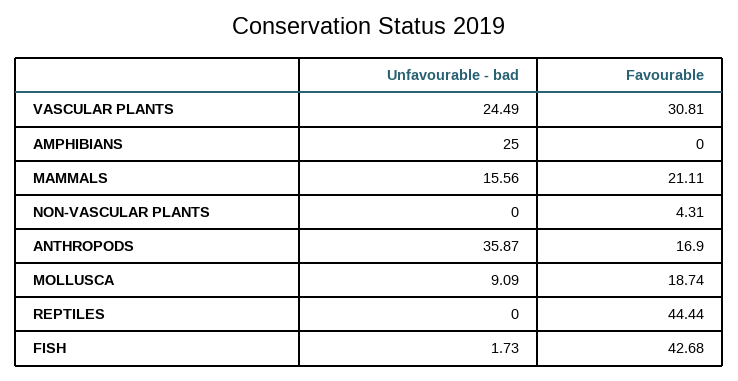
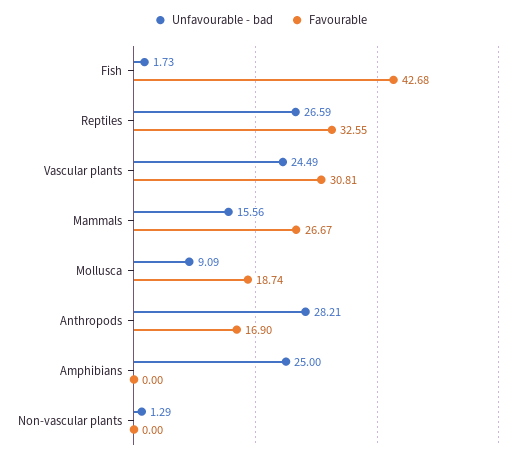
  {
    "Unfavourable - bad": {
      "VASCULAR PLANTS": 24.49,
      "AMPHIBIANS": 25,
      "MAMMALS": 15.56,
-     "NON-VASCULAR PLANTS": 0,
+     "NON-VASCULAR PLANTS": 1.29,
-     "ANTHROPODS": 35.87,
+     "ANTHROPODS": 28.21,
      "MOLLUSCA": 9.09,
-     "REPTILES": 0,
+     "REPTILES": 26.59,
      "FISH": 1.73
    },
    "Favourable": {
      "VASCULAR PLANTS": 30.81,
      "AMPHIBIANS": 0,
-     "MAMMALS": 21.11,
+     "MAMMALS": 26.67,
-     "NON-VASCULAR PLANTS": 4.31,
+     "NON-VASCULAR PLANTS": 0,
      "ANTHROPODS": 16.9,
      "MOLLUSCA": 18.74,
-     "REPTILES": 44.44,
+     "REPTILES": 32.55,
      "FISH": 42.68
    }
  }

